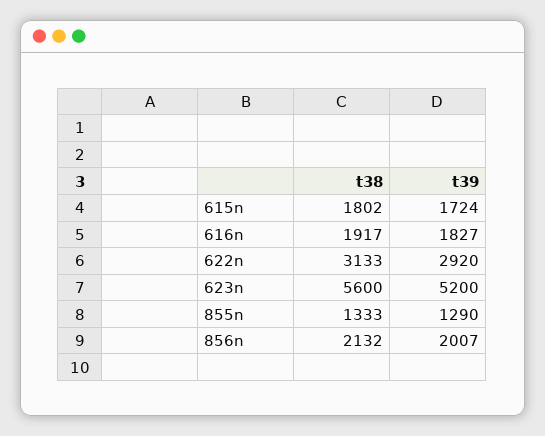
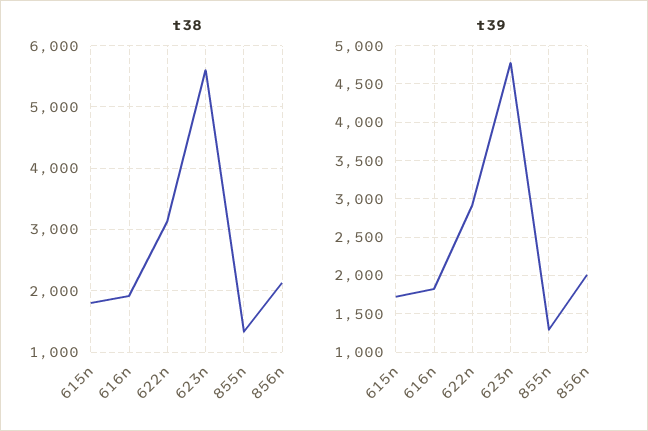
  {
    "t38": {
      "615n": 1802,
      "616n": 1917,
      "622n": 3133,
      "623n": 5600,
      "855n": 1333,
      "856n": 2132
    },
    "t39": {
      "615n": 1724,
      "616n": 1827,
      "622n": 2920,
-     "623n": 5200,
+     "623n": 4800,
      "855n": 1290,
      "856n": 2007
    }
  }

